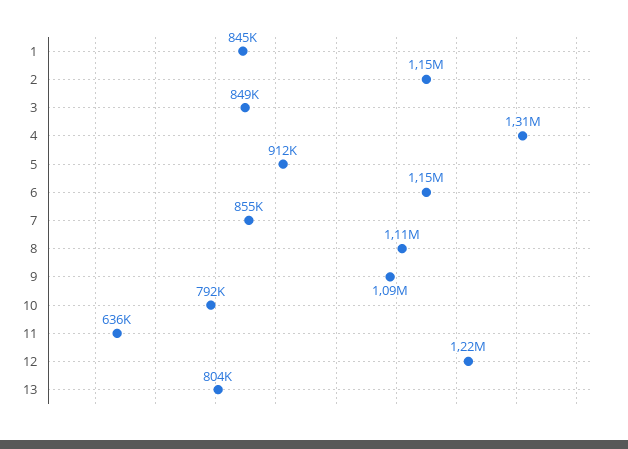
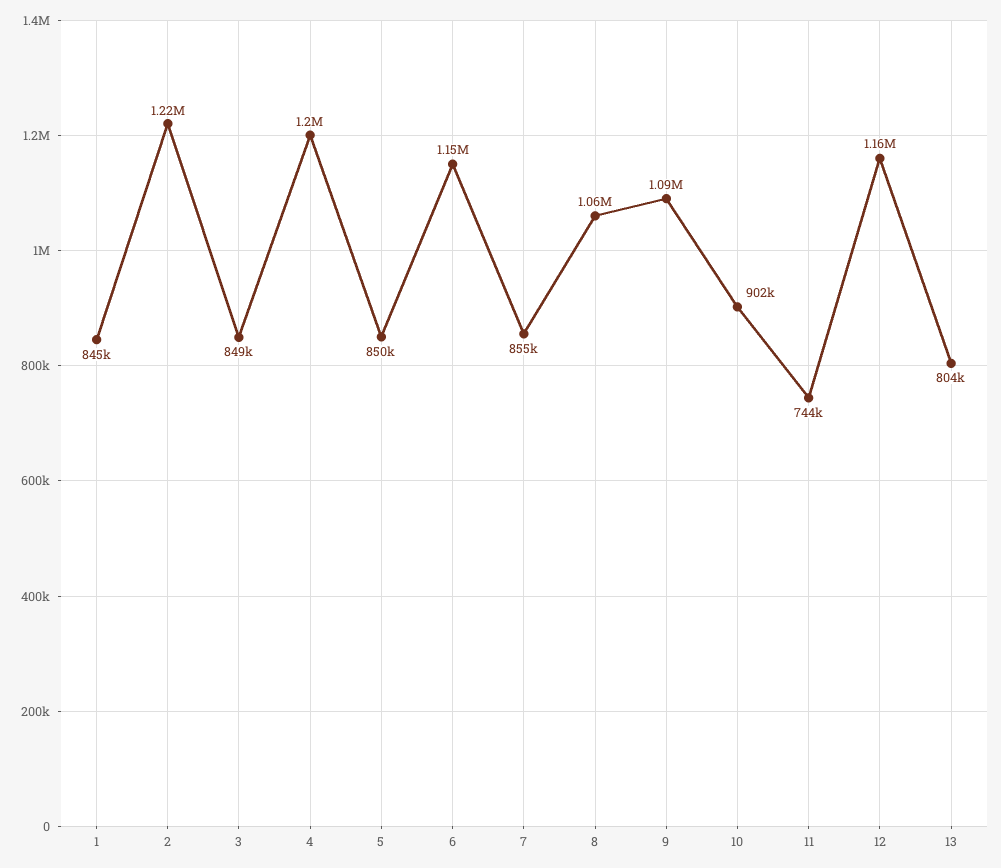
  {
    "1": 845000,
-   "2": 1150000,
+   "2": 1220000,
    "3": 849000,
-   "4": 1310000,
+   "4": 1200000,
-   "5": 912000,
+   "5": 850000,
    "6": 1150000,
    "7": 855000,
-   "8": 1110000,
+   "8": 1060000,
    "9": 1090000,
-   "10": 792000,
+   "10": 902000,
-   "11": 636000,
+   "11": 744000,
-   "12": 1220000,
+   "12": 1160000,
    "13": 804000
  }

